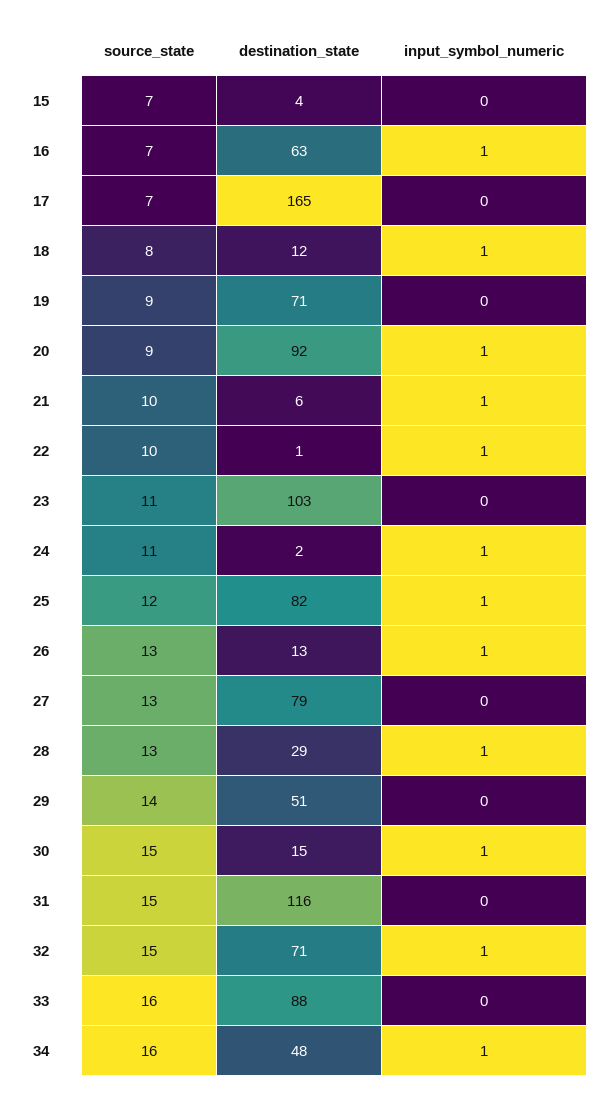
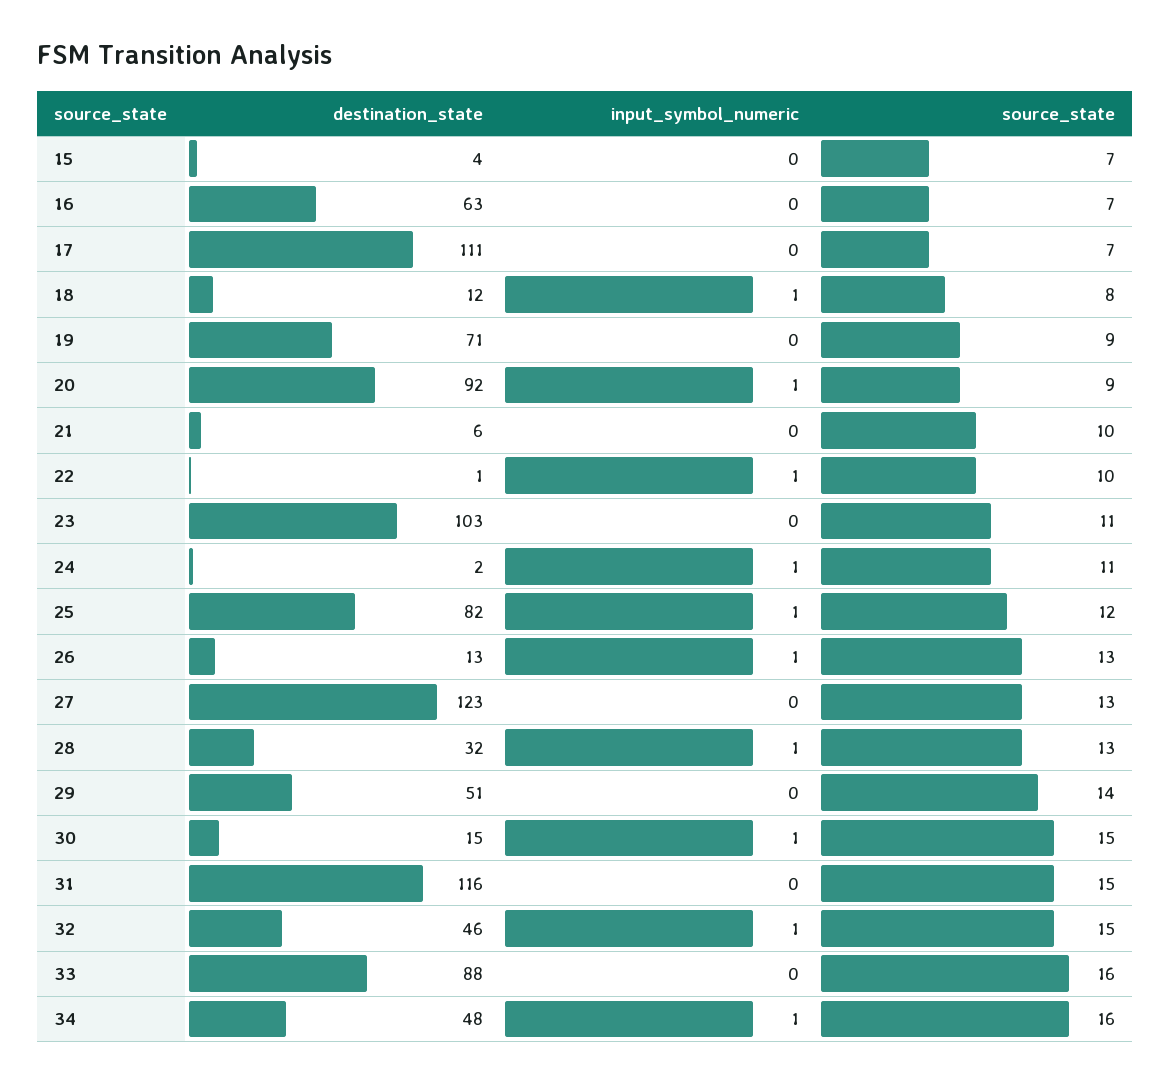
  {
    "source_state": {
      "15": 7,
      "16": 7,
      "17": 7,
      "18": 8,
      "19": 9,
      "20": 9,
      "21": 10,
      "22": 10,
      "23": 11,
      "24": 11,
      "25": 12,
      "26": 13,
      "27": 13,
      "28": 13,
      "29": 14,
      "30": 15,
      "31": 15,
      "32": 15,
      "33": 16,
      "34": 16
    },
    "destination_state": {
      "15": 4,
      "16": 63,
-     "17": 165,
+     "17": 111,
      "18": 12,
      "19": 71,
      "20": 92,
      "21": 6,
      "22": 1,
      "23": 103,
      "24": 2,
      "25": 82,
      "26": 13,
-     "27": 79,
+     "27": 123,
-     "28": 29,
+     "28": 32,
      "29": 51,
      "30": 15,
      "31": 116,
-     "32": 71,
+     "32": 46,
      "33": 88,
      "34": 48
    },
    "input_symbol_numeric": {
      "15": 0,
-     "16": 1,
+     "16": 0,
      "17": 0,
      "18": 1,
      "19": 0,
      "20": 1,
-     "21": 1,
+     "21": 0,
      "22": 1,
      "23": 0,
      "24": 1,
      "25": 1,
      "26": 1,
      "27": 0,
      "28": 1,
      "29": 0,
      "30": 1,
      "31": 0,
      "32": 1,
      "33": 0,
      "34": 1
    }
  }

